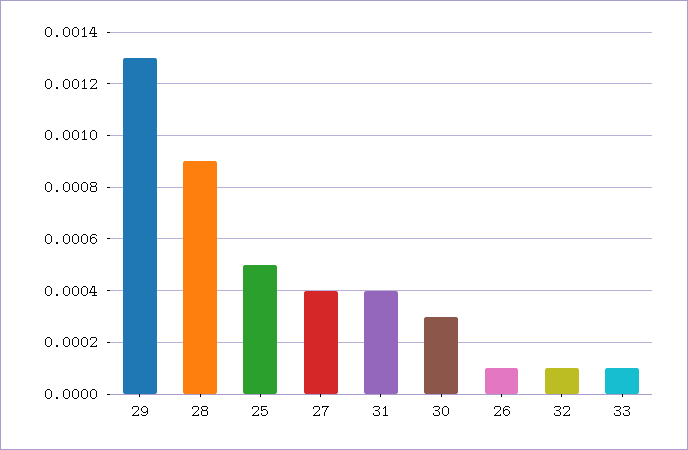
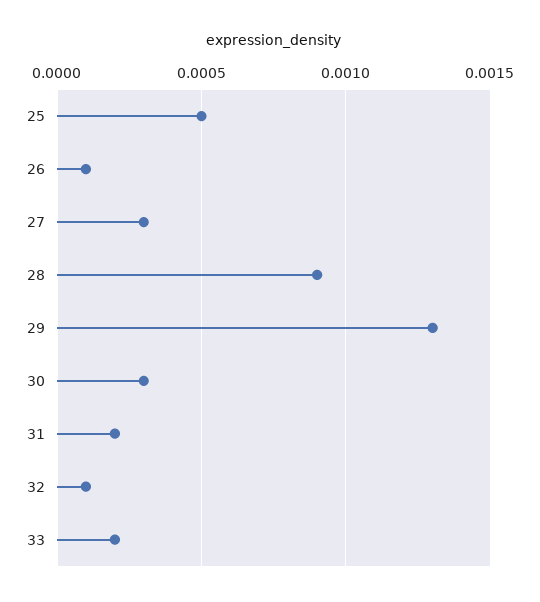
  {
    "29": 0.0013,
    "28": 0.0009,
    "25": 0.0005,
-   "27": 0.0004,
+   "27": 0.0003,
-   "31": 0.0004,
+   "31": 0.0002,
    "30": 0.0003,
    "26": 0.0001,
    "32": 0.0001,
-   "33": 0.0001
+   "33": 0.0002
  }

